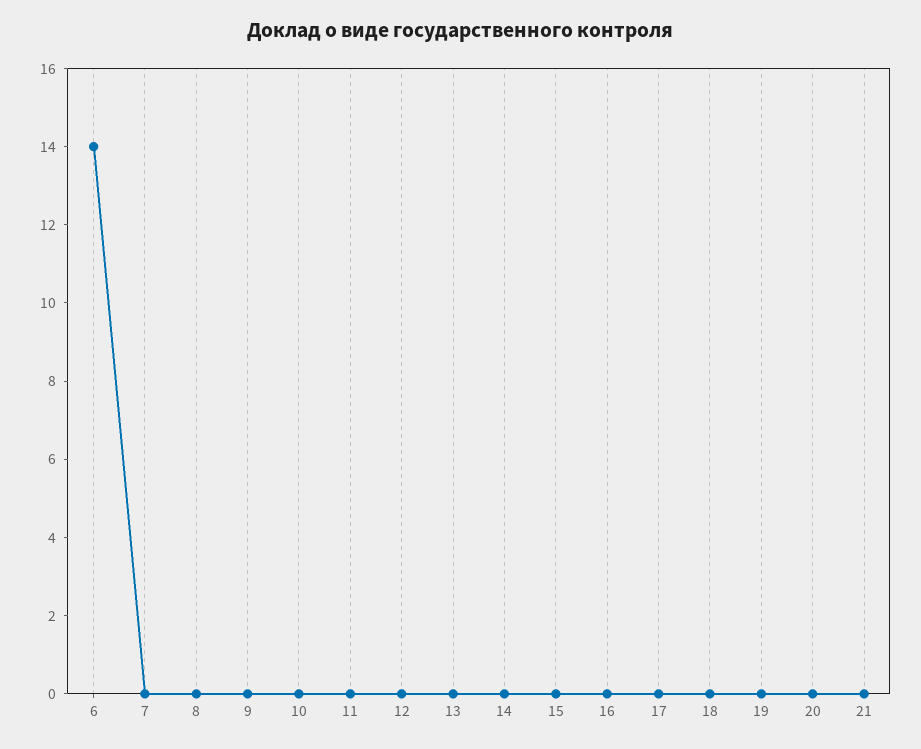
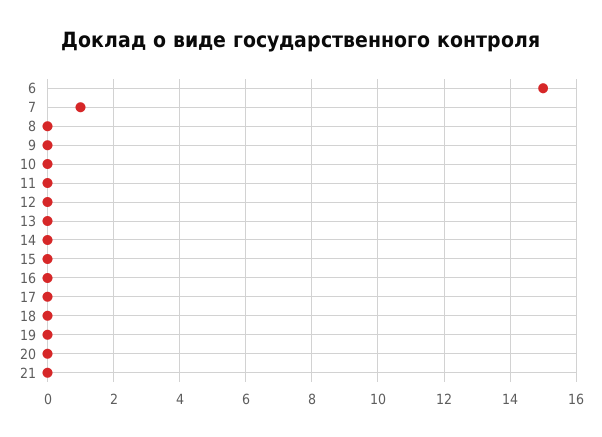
  {
-   "6": 14,
+   "6": 15,
-   "7": 0,
+   "7": 1,
    "8": 0,
    "9": 0,
    "10": 0,
    "11": 0,
    "12": 0,
    "13": 0,
    "14": 0,
    "15": 0,
    "16": 0,
    "17": 0,
    "18": 0,
    "19": 0,
    "20": 0,
    "21": 0
  }

